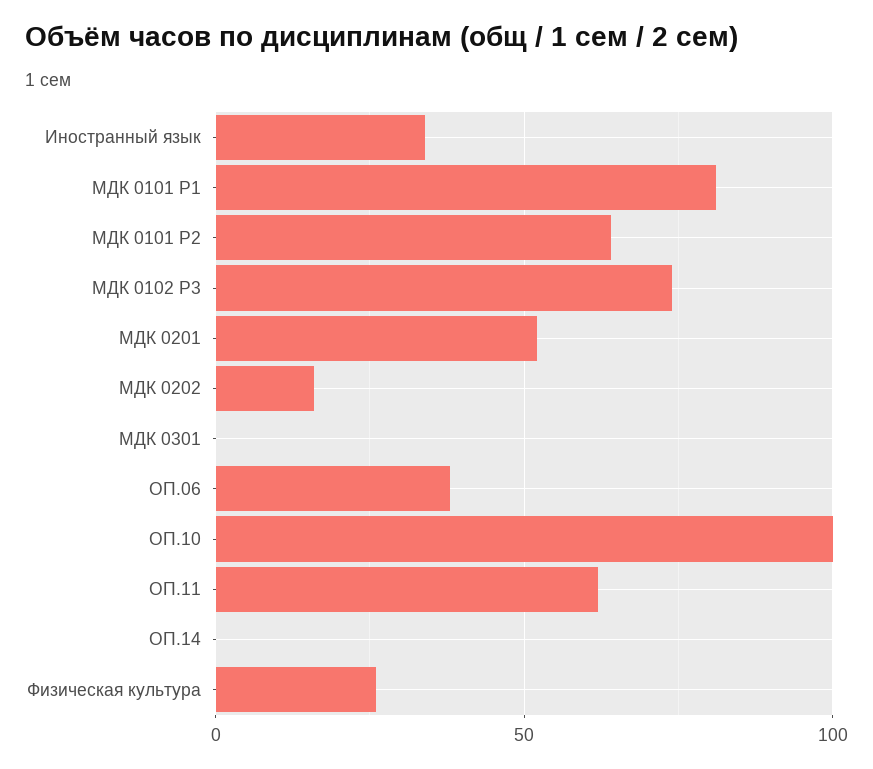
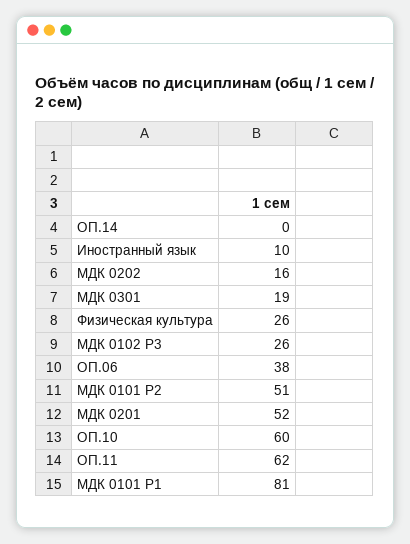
  {
-   "Иностранный язык": 35,
+   "Иностранный язык": 10,
    "МДК 0101 Р1": 81,
-   "МДК 0101 Р2": 65,
+   "МДК 0101 Р2": 51,
-   "МДК 0102 Р3": 75,
+   "МДК 0102 Р3": 26,
    "МДК 0201": 52,
    "МДК 0202": 16,
-   "МДК 0301": 0,
+   "МДК 0301": 19,
    "ОП.06": 38,
-   "ОП.10": 100,
+   "ОП.10": 60,
    "ОП.11": 62,
    "ОП.14": 0,
    "Физическая культура": 26
  }

